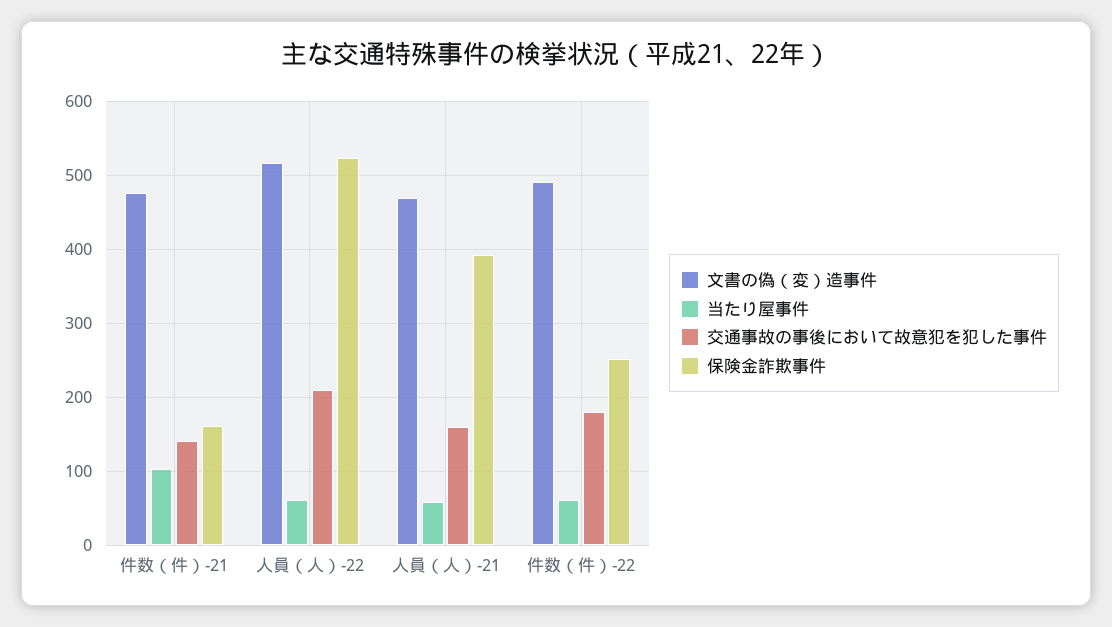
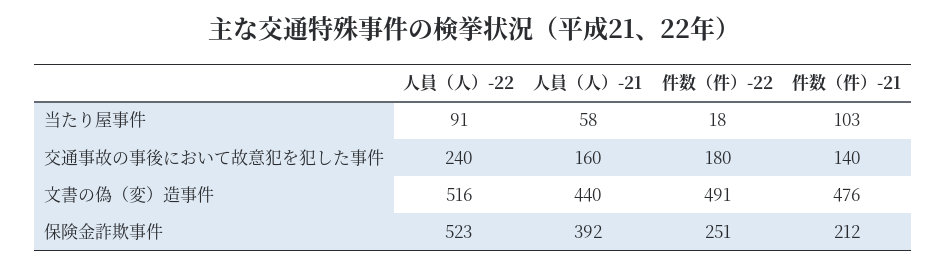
  {
    "文書の偽（変）造事件": {
      "件数（件）-21": 476,
      "人員（人）-22": 516,
-     "人員（人）-21": 470,
+     "人員（人）-21": 440,
      "件数（件）-22": 491
    },
    "当たり屋事件": {
      "件数（件）-21": 103,
-     "人員（人）-22": 60,
+     "人員（人）-22": 91,
      "人員（人）-21": 58,
-     "件数（件）-22": 60
+     "件数（件）-22": 18
    },
    "交通事故の事後において故意犯を犯した事件": {
      "件数（件）-21": 140,
-     "人員（人）-22": 210,
+     "人員（人）-22": 240,
      "人員（人）-21": 160,
      "件数（件）-22": 180
    },
    "保険金詐欺事件": {
-     "件数（件）-21": 160,
+     "件数（件）-21": 212,
      "人員（人）-22": 523,
      "人員（人）-21": 392,
      "件数（件）-22": 251
    }
  }

